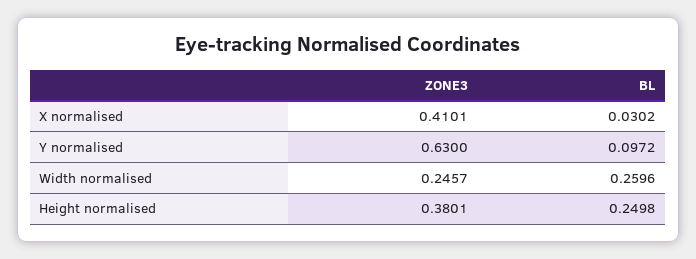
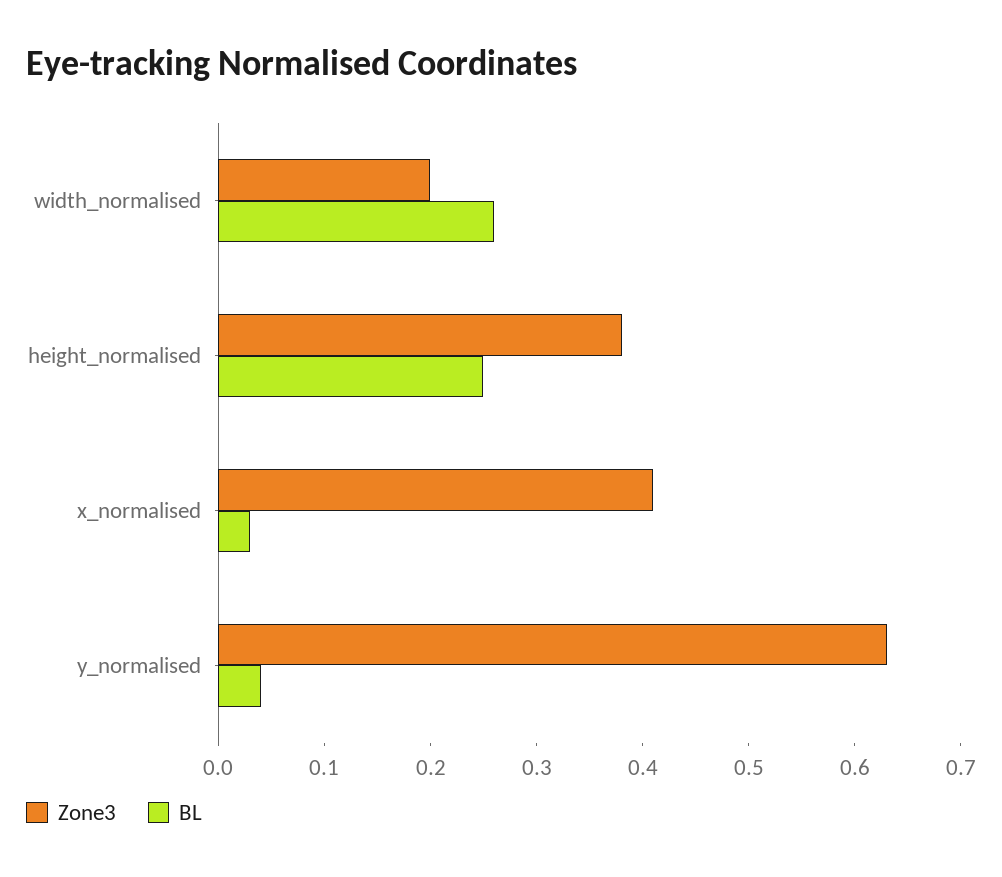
  {
    "ZONE3": {
      "X normalised": 0.4101,
      "Y normalised": 0.63,
-     "Width normalised": 0.2457,
+     "Width normalised": 0.2,
      "Height normalised": 0.3801
    },
    "BL": {
      "X normalised": 0.0302,
-     "Y normalised": 0.0972,
+     "Y normalised": 0.04,
      "Width normalised": 0.2596,
      "Height normalised": 0.2498
    }
  }

